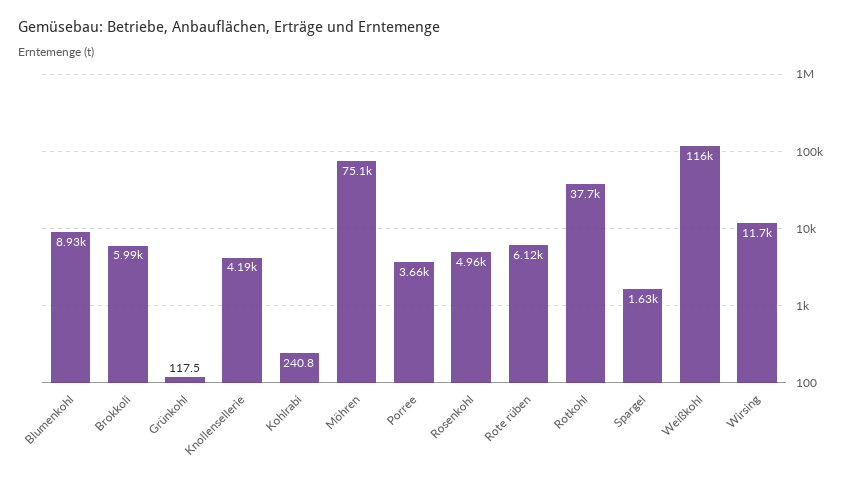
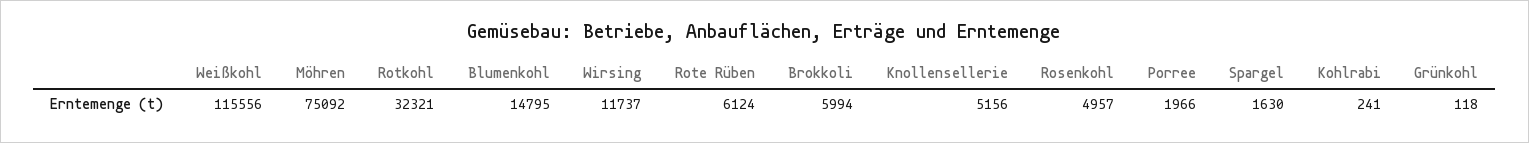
  {
-   "Blumenkohl": 8930,
+   "Blumenkohl": 14795,
    "Brokkoli": 5994,
    "Grünkohl": 117.5,
-   "Knollensellerie": 4190,
+   "Knollensellerie": 5156,
    "Kohlrabi": 240.8,
    "Möhren": 75092,
-   "Porree": 3660,
+   "Porree": 1966,
    "Rosenkohl": 4957,
    "Rote rüben": 6124,
-   "Rotkohl": 37700,
+   "Rotkohl": 32321,
    "Spargel": 1630,
    "Weißkohl": 115556,
    "Wirsing": 11737
  }

